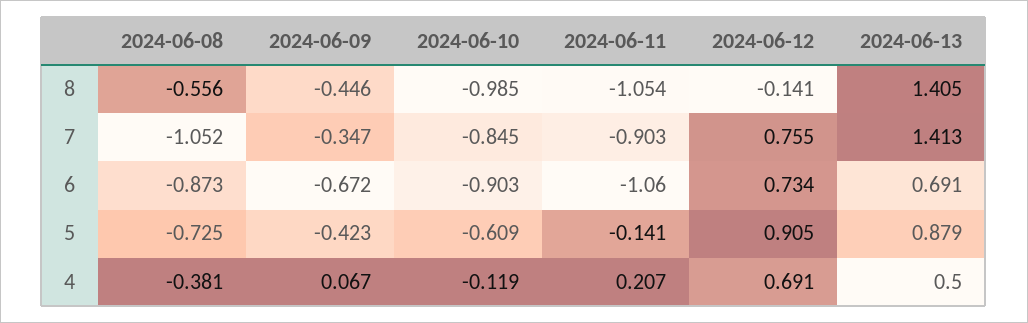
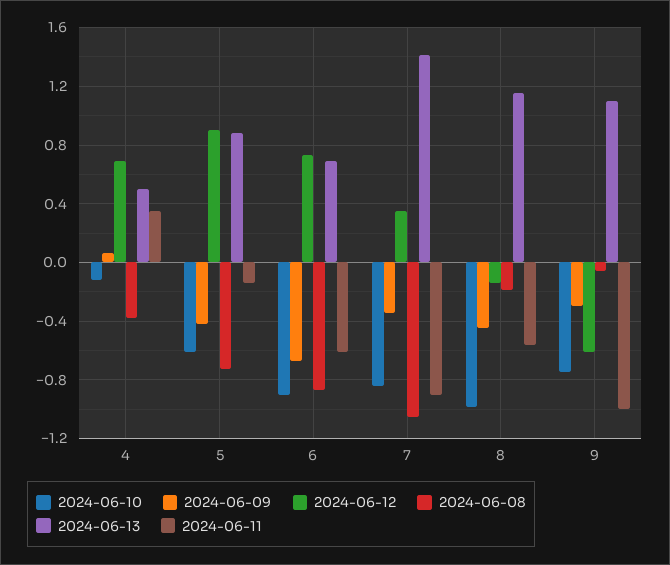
  {
    "2024-06-08": {
-     "8": -0.556,
+     "8": -0.2,
      "7": -1.052,
      "6": -0.873,
      "5": -0.725,
-     "4": -0.381
+     "4": -0.381,
+     "9": -0.05
    },
    "2024-06-09": {
      "8": -0.446,
      "7": -0.347,
      "6": -0.672,
      "5": -0.423,
-     "4": 0.067
+     "4": 0.067,
+     "9": -0.3
    },
    "2024-06-10": {
      "8": -0.985,
      "7": -0.845,
      "6": -0.903,
      "5": -0.609,
-     "4": -0.119
+     "4": -0.119,
+     "9": -0.75
    },
    "2024-06-11": {
-     "8": -1.054,
+     "8": -0.55,
      "7": -0.903,
-     "6": -1.06,
+     "6": -0.6,
      "5": -0.141,
-     "4": 0.207
+     "4": 0.35,
+     "9": -1
    },
    "2024-06-12": {
      "8": -0.141,
-     "7": 0.755,
+     "7": 0.35,
      "6": 0.734,
      "5": 0.905,
-     "4": 0.691
+     "4": 0.691,
+     "9": -0.6
    },
    "2024-06-13": {
-     "8": 1.405,
+     "8": 1.15,
      "7": 1.413,
      "6": 0.691,
      "5": 0.879,
-     "4": 0.5
+     "4": 0.5,
+     "9": 1.1
    }
  }

